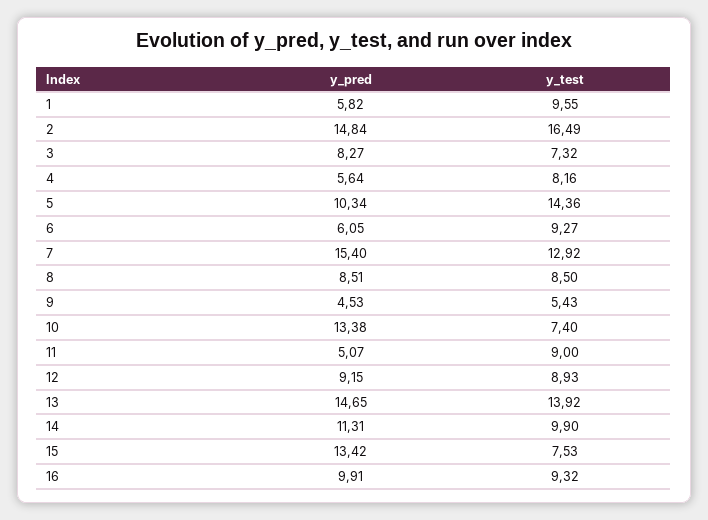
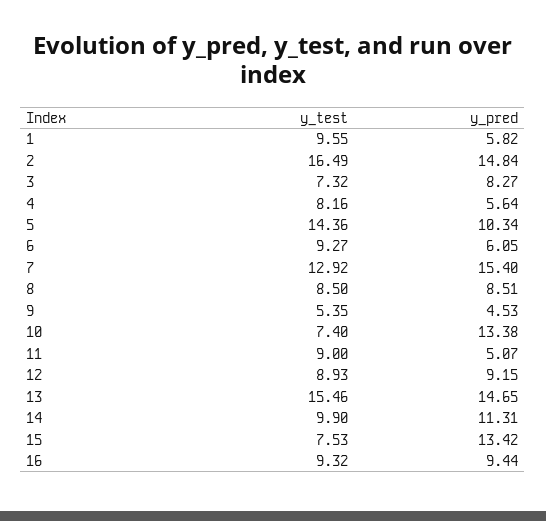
  {
    "y_pred": {
      "1": 5.82,
      "2": 14.84,
      "3": 8.27,
      "4": 5.64,
      "5": 10.34,
      "6": 6.05,
      "7": 15.4,
      "8": 8.51,
      "9": 4.53,
      "10": 13.38,
      "11": 5.07,
      "12": 9.15,
      "13": 14.65,
      "14": 11.31,
      "15": 13.42,
-     "16": 9.91
+     "16": 9.44
    },
    "y_test": {
      "1": 9.55,
      "2": 16.49,
      "3": 7.32,
      "4": 8.16,
      "5": 14.36,
      "6": 9.27,
      "7": 12.92,
      "8": 8.5,
-     "9": 5.43,
+     "9": 5.35,
      "10": 7.4,
      "11": 9,
      "12": 8.93,
-     "13": 13.92,
+     "13": 15.46,
      "14": 9.9,
      "15": 7.53,
      "16": 9.32
    }
  }

